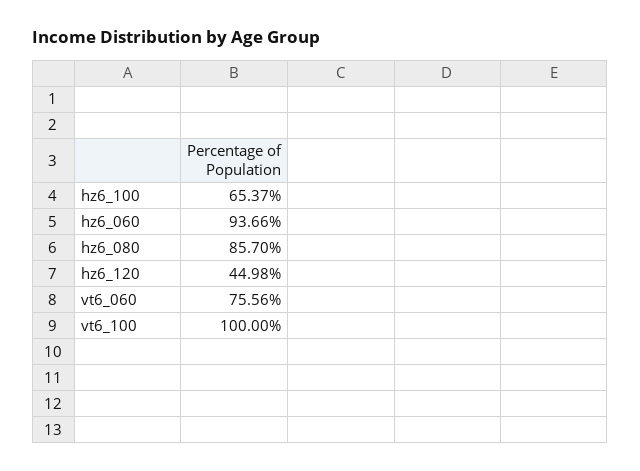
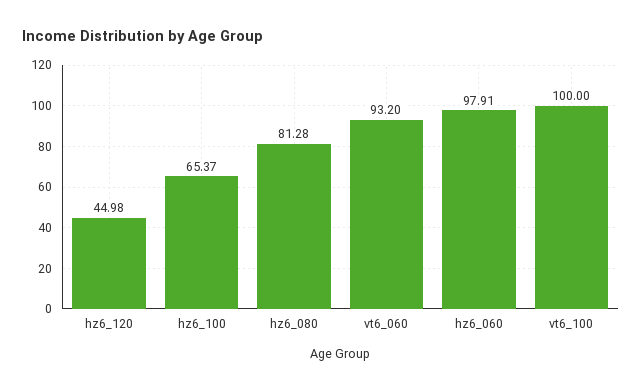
  {
    "hz6_100": 65.37,
-   "hz6_060": 93.66,
+   "hz6_060": 97.91,
-   "hz6_080": 85.7,
+   "hz6_080": 81.28,
    "hz6_120": 44.98,
-   "vt6_060": 75.56,
+   "vt6_060": 93.2,
    "vt6_100": 100
  }

